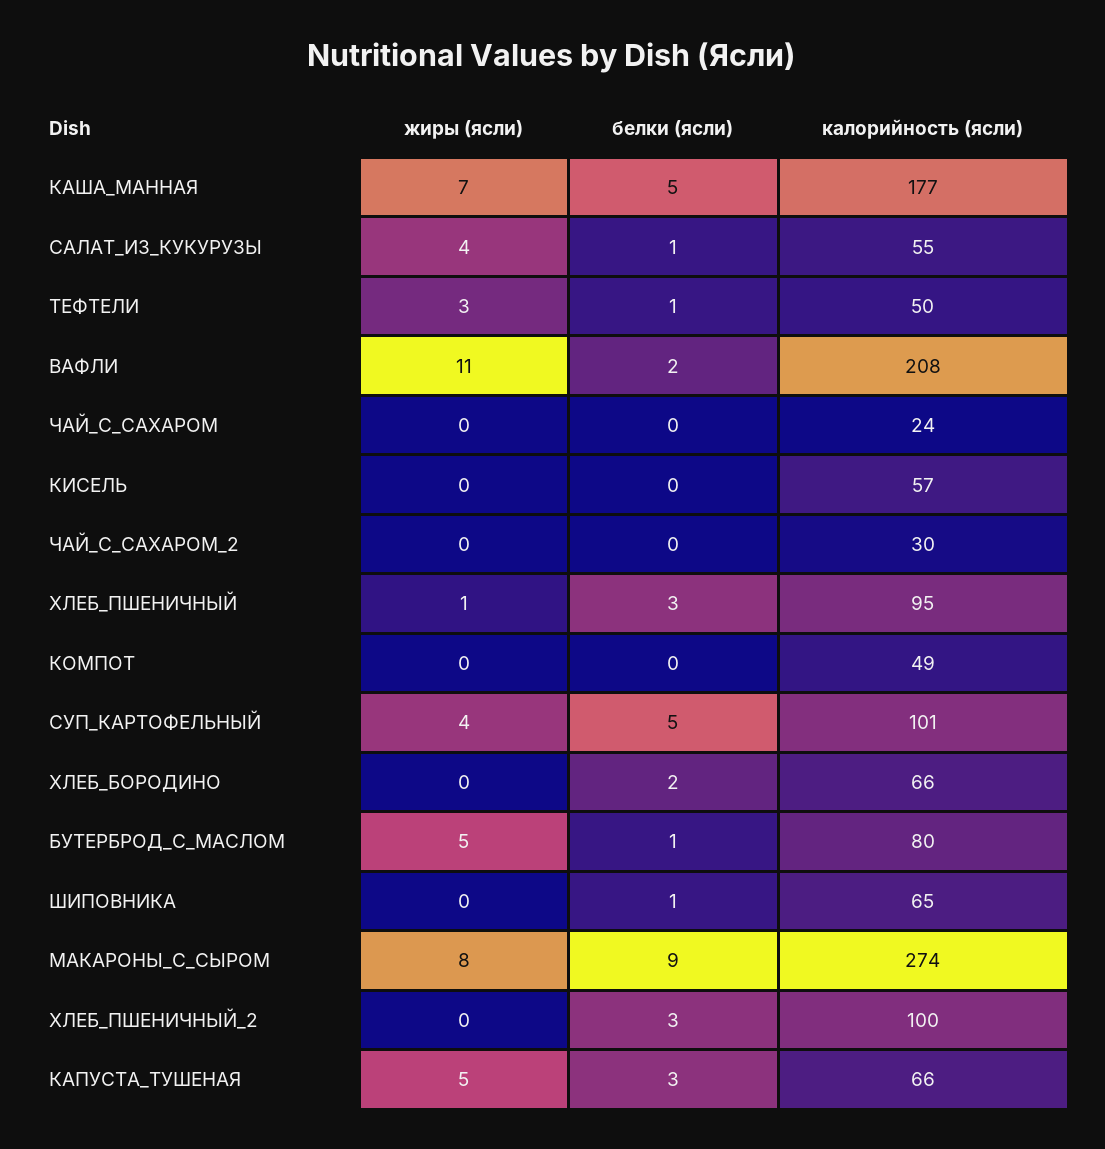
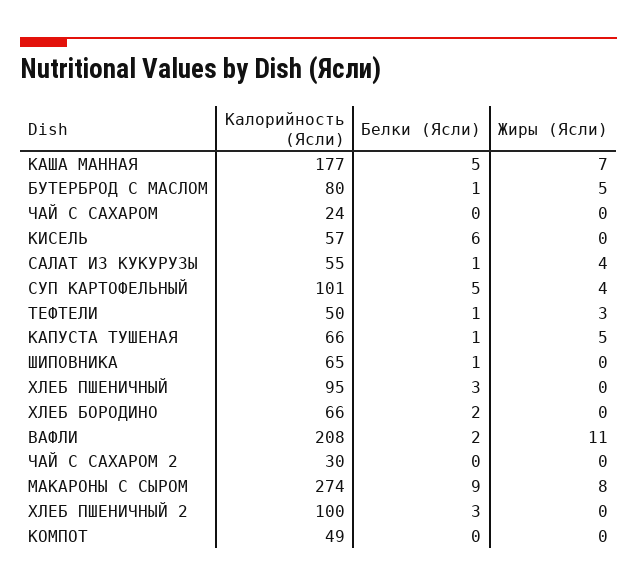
  {
    "жиры (ясли)": {
      "КАША_МАННАЯ": 7,
      "САЛАТ_ИЗ_КУКУРУЗЫ": 4,
      "ТЕФТЕЛИ": 3,
      "ВАФЛИ": 11,
      "ЧАЙ_С_САХАРОМ": 0,
      "КИСЕЛЬ": 0,
      "ЧАЙ_С_САХАРОМ_2": 0,
-     "ХЛЕБ_ПШЕНИЧНЫЙ": 1,
+     "ХЛЕБ_ПШЕНИЧНЫЙ": 0,
      "КОМПОТ": 0,
      "СУП_КАРТОФЕЛЬНЫЙ": 4,
      "ХЛЕБ_БОРОДИНО": 0,
      "БУТЕРБРОД_С_МАСЛОМ": 5,
      "ШИПОВНИКА": 0,
      "МАКАРОНЫ_С_СЫРОМ": 8,
      "ХЛЕБ_ПШЕНИЧНЫЙ_2": 0,
      "КАПУСТА_ТУШЕНАЯ": 5
    },
    "белки (ясли)": {
      "КАША_МАННАЯ": 5,
      "САЛАТ_ИЗ_КУКУРУЗЫ": 1,
      "ТЕФТЕЛИ": 1,
      "ВАФЛИ": 2,
      "ЧАЙ_С_САХАРОМ": 0,
-     "КИСЕЛЬ": 0,
+     "КИСЕЛЬ": 6,
      "ЧАЙ_С_САХАРОМ_2": 0,
      "ХЛЕБ_ПШЕНИЧНЫЙ": 3,
      "КОМПОТ": 0,
      "СУП_КАРТОФЕЛЬНЫЙ": 5,
      "ХЛЕБ_БОРОДИНО": 2,
      "БУТЕРБРОД_С_МАСЛОМ": 1,
      "ШИПОВНИКА": 1,
      "МАКАРОНЫ_С_СЫРОМ": 9,
      "ХЛЕБ_ПШЕНИЧНЫЙ_2": 3,
-     "КАПУСТА_ТУШЕНАЯ": 3
+     "КАПУСТА_ТУШЕНАЯ": 1
    },
    "калорийность (ясли)": {
      "КАША_МАННАЯ": 177,
      "САЛАТ_ИЗ_КУКУРУЗЫ": 55,
      "ТЕФТЕЛИ": 50,
      "ВАФЛИ": 208,
      "ЧАЙ_С_САХАРОМ": 24,
      "КИСЕЛЬ": 57,
      "ЧАЙ_С_САХАРОМ_2": 30,
      "ХЛЕБ_ПШЕНИЧНЫЙ": 95,
      "КОМПОТ": 49,
      "СУП_КАРТОФЕЛЬНЫЙ": 101,
      "ХЛЕБ_БОРОДИНО": 66,
      "БУТЕРБРОД_С_МАСЛОМ": 80,
      "ШИПОВНИКА": 65,
      "МАКАРОНЫ_С_СЫРОМ": 274,
      "ХЛЕБ_ПШЕНИЧНЫЙ_2": 100,
      "КАПУСТА_ТУШЕНАЯ": 66
    }
  }

